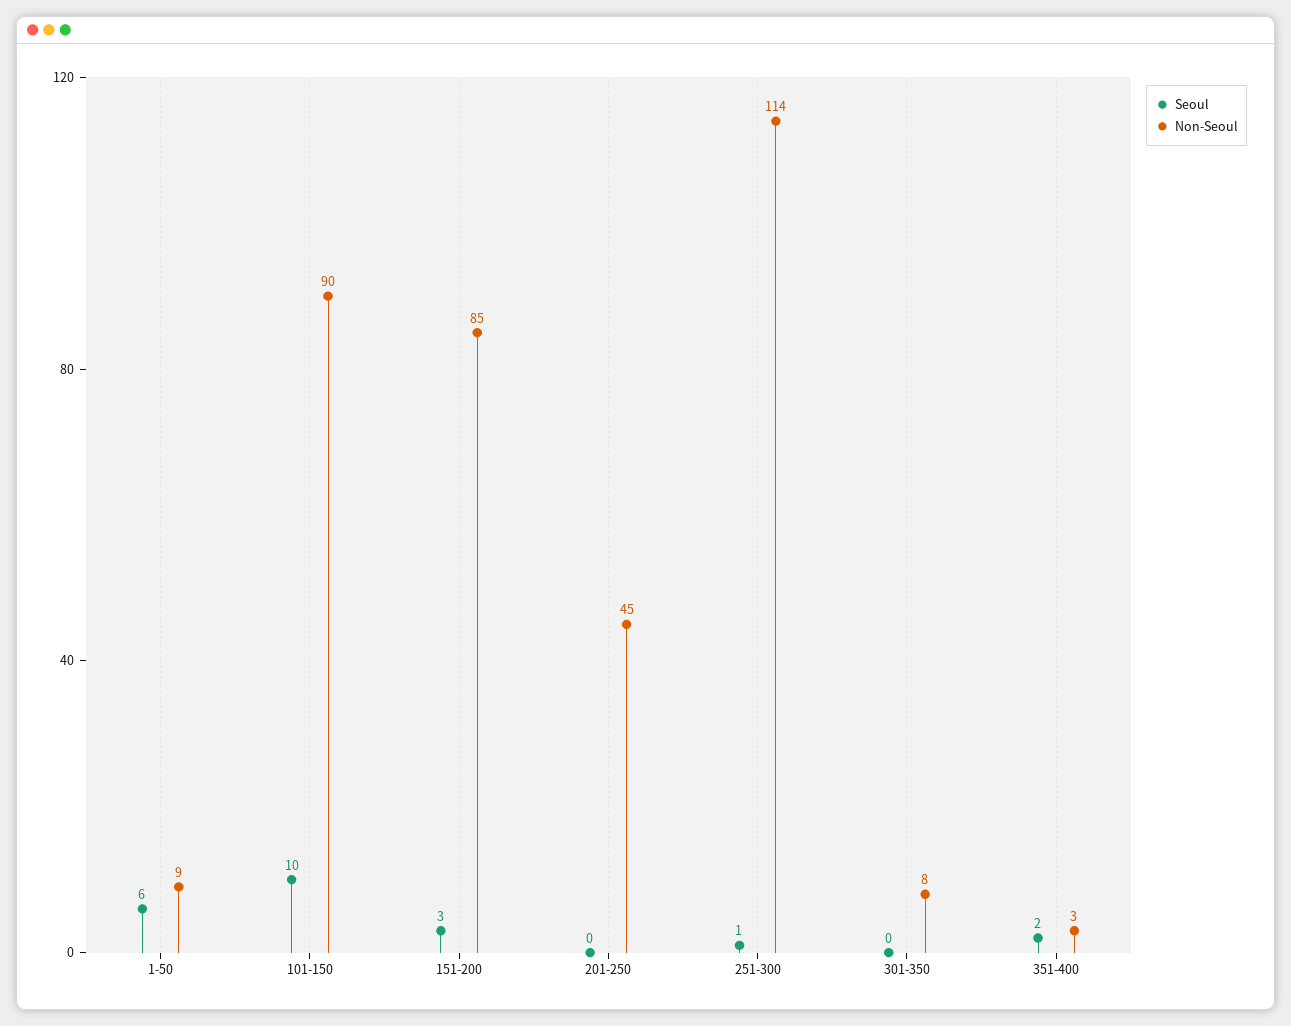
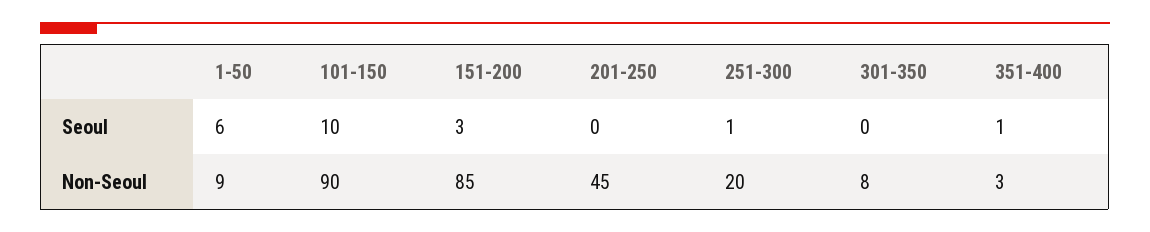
  {
    "Seoul": {
      "1-50": 6,
      "101-150": 10,
      "151-200": 3,
      "201-250": 0,
      "251-300": 1,
      "301-350": 0,
-     "351-400": 2
+     "351-400": 1
    },
    "Non-Seoul": {
      "1-50": 9,
      "101-150": 90,
      "151-200": 85,
      "201-250": 45,
-     "251-300": 114,
+     "251-300": 20,
      "301-350": 8,
      "351-400": 3
    }
  }

